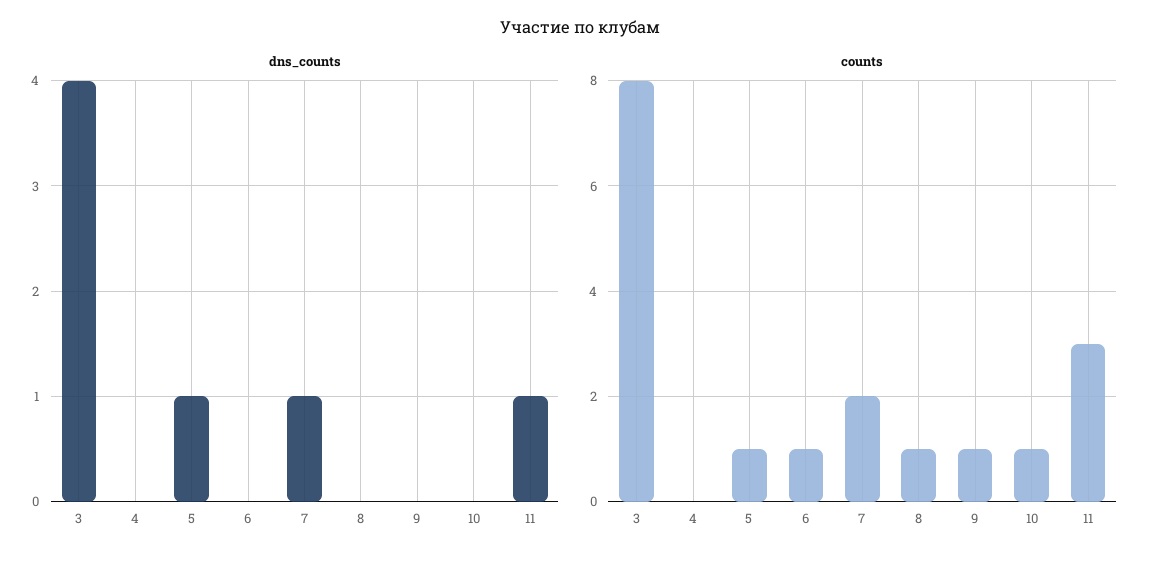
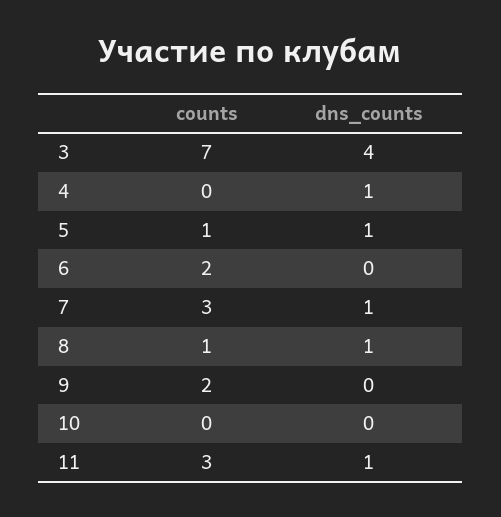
  {
    "dns_counts": {
      "3": 4,
-     "4": 0,
+     "4": 1,
      "5": 1,
      "6": 0,
      "7": 1,
-     "8": 0,
+     "8": 1,
      "9": 0,
      "10": 0,
      "11": 1
    },
    "counts": {
-     "3": 8,
+     "3": 7,
      "4": 0,
      "5": 1,
-     "6": 1,
+     "6": 2,
-     "7": 2,
+     "7": 3,
      "8": 1,
-     "9": 1,
+     "9": 2,
-     "10": 1,
+     "10": 0,
      "11": 3
    }
  }

